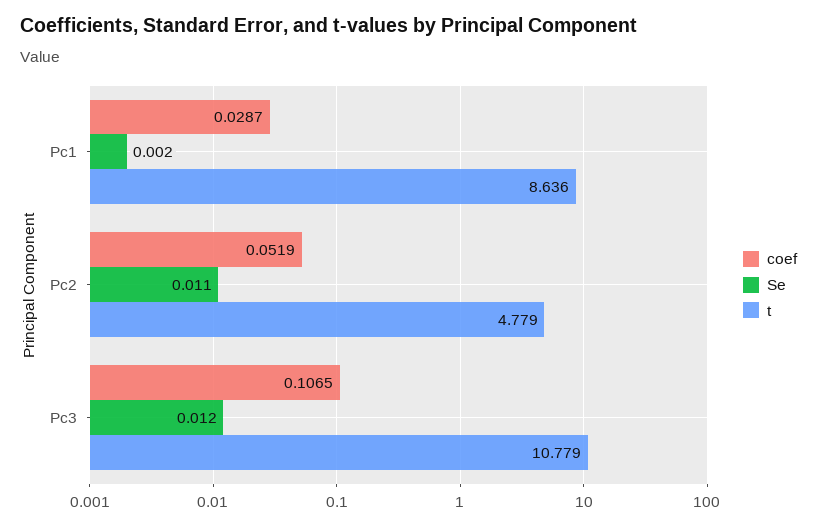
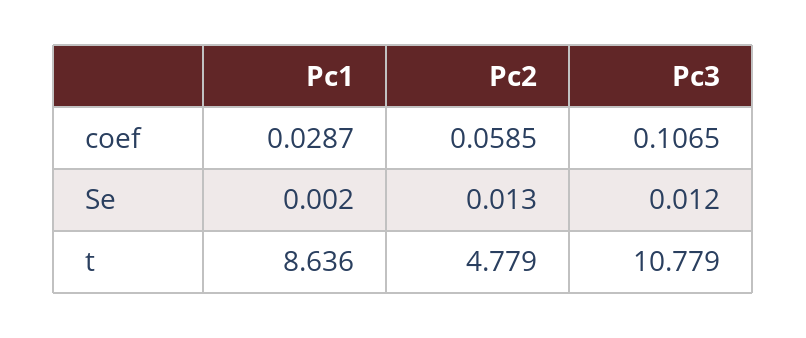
  {
    "coef": {
      "Pc1": 0.0287,
-     "Pc2": 0.0519,
+     "Pc2": 0.0585,
      "Pc3": 0.1065
    },
    "Se": {
      "Pc1": 0.002,
-     "Pc2": 0.011,
+     "Pc2": 0.013,
      "Pc3": 0.012
    },
    "t": {
      "Pc1": 8.636,
      "Pc2": 4.779,
      "Pc3": 10.779
    }
  }

